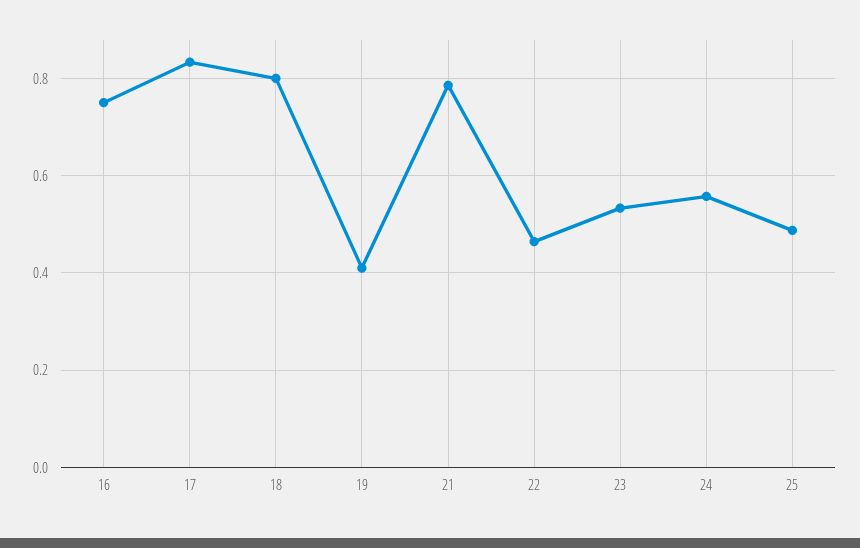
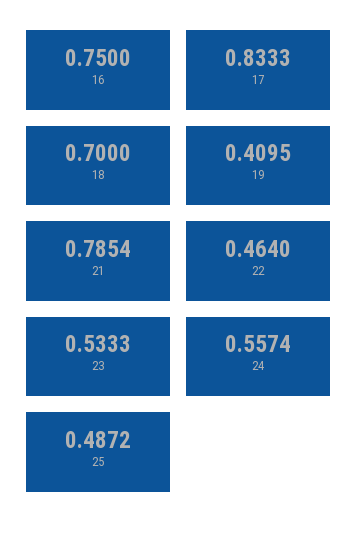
  {
    "16": 0.75,
    "17": 0.8333,
-   "18": 0.8,
+   "18": 0.7,
    "19": 0.4095,
    "21": 0.7854,
    "22": 0.464,
    "23": 0.5333,
    "24": 0.5574,
    "25": 0.4872
  }

